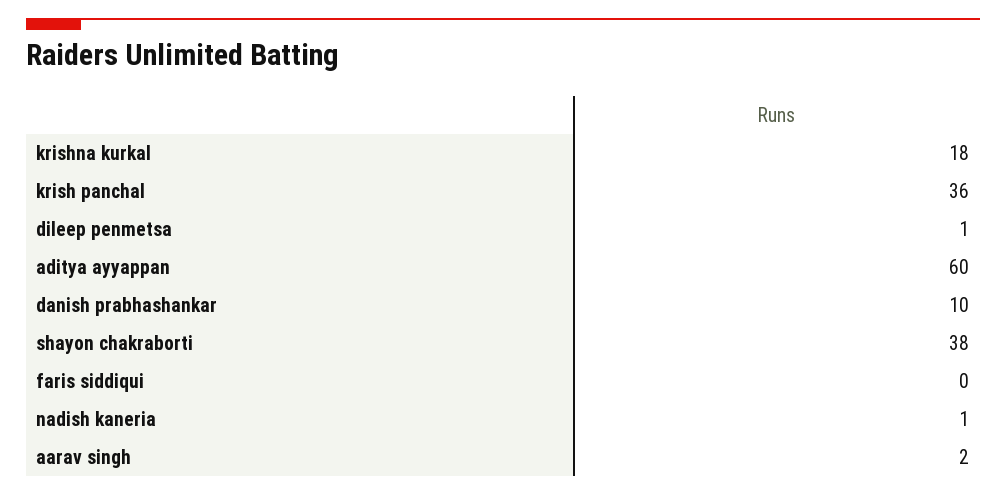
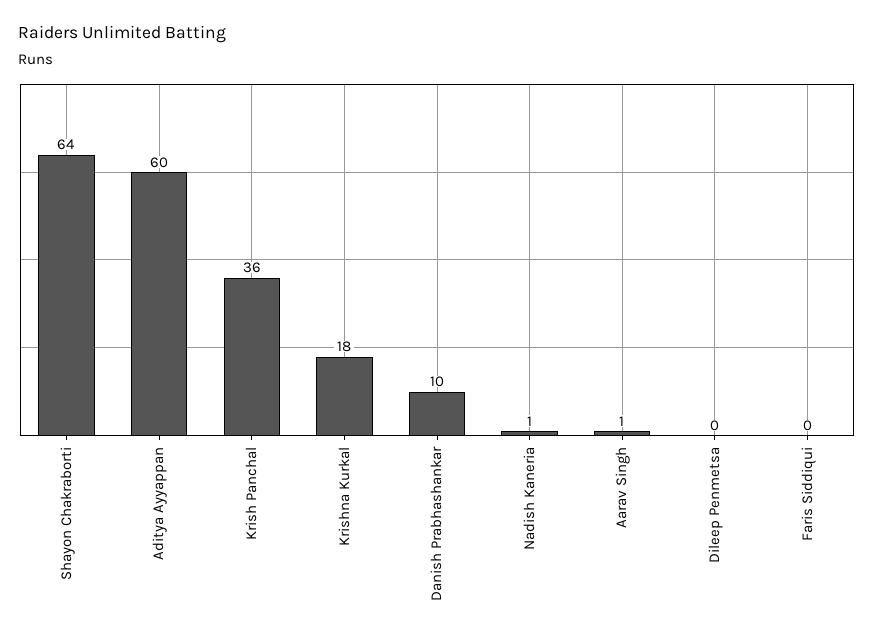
  {
    "krishna kurkal": 18,
    "krish panchal": 36,
-   "dileep penmetsa": 1,
+   "dileep penmetsa": 0,
    "aditya ayyappan": 60,
    "danish prabhashankar": 10,
-   "shayon chakraborti": 38,
+   "shayon chakraborti": 64,
    "faris siddiqui": 0,
    "nadish kaneria": 1,
-   "aarav singh": 2
+   "aarav singh": 1
  }

